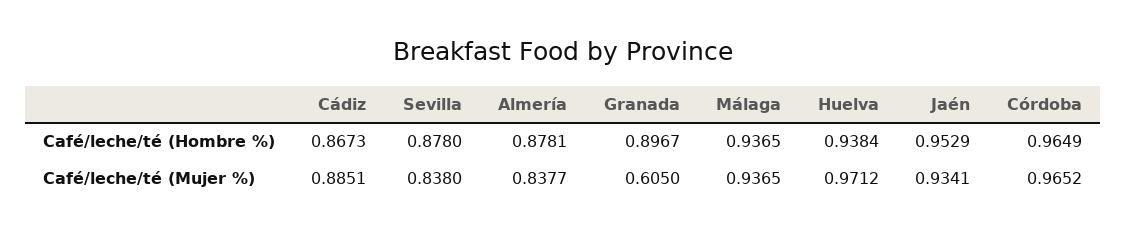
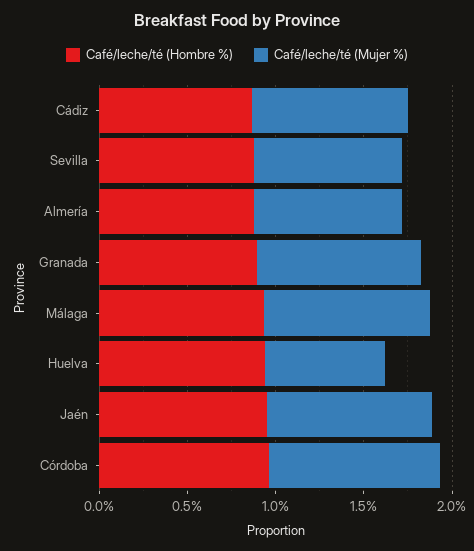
  {
    "Café/leche/té (Hombre %)": {
      "Cádiz": 0.8673,
      "Sevilla": 0.878,
      "Almería": 0.8781,
      "Granada": 0.8967,
      "Málaga": 0.9365,
      "Huelva": 0.9384,
      "Jaén": 0.9529,
      "Córdoba": 0.9649
    },
    "Café/leche/té (Mujer %)": {
      "Cádiz": 0.8851,
      "Sevilla": 0.838,
      "Almería": 0.8377,
-     "Granada": 0.605,
+     "Granada": 0.9,
      "Málaga": 0.9365,
-     "Huelva": 0.9712,
+     "Huelva": 0.7,
      "Jaén": 0.9341,
      "Córdoba": 0.9652
    }
  }

